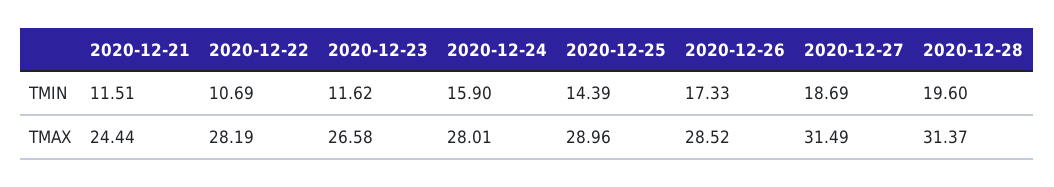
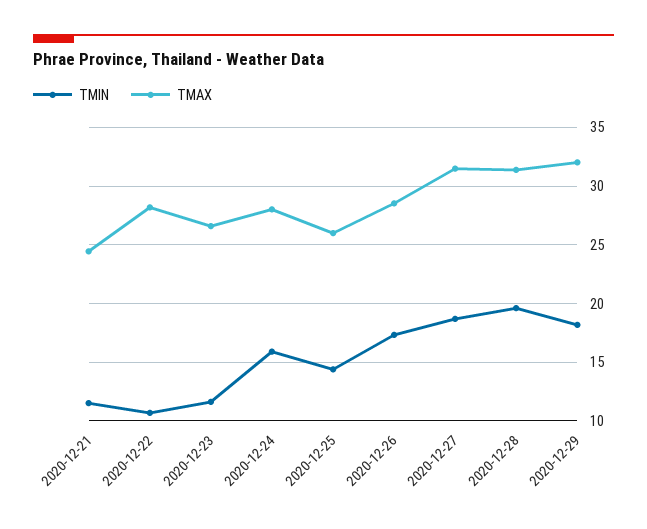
  {
    "TMIN": {
      "2020-12-21": 11.51,
      "2020-12-22": 10.69,
      "2020-12-23": 11.62,
      "2020-12-24": 15.9,
      "2020-12-25": 14.39,
      "2020-12-26": 17.33,
      "2020-12-27": 18.69,
-     "2020-12-28": 19.6
+     "2020-12-28": 19.6,
+     "2020-12-29": 18
    },
    "TMAX": {
      "2020-12-21": 24.44,
      "2020-12-22": 28.19,
      "2020-12-23": 26.58,
      "2020-12-24": 28.01,
-     "2020-12-25": 28.96,
+     "2020-12-25": 26,
      "2020-12-26": 28.52,
      "2020-12-27": 31.49,
-     "2020-12-28": 31.37
+     "2020-12-28": 31.37,
+     "2020-12-29": 32
    }
  }

